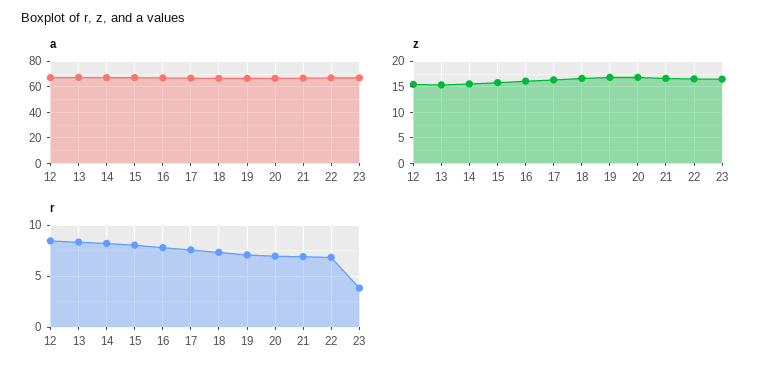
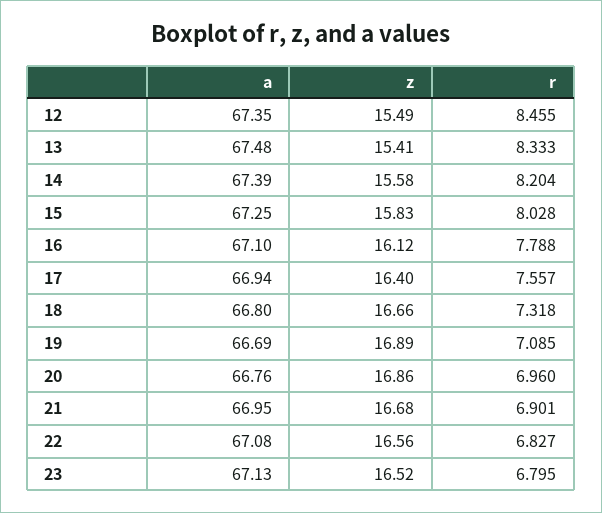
  {
    "a": {
      "12": 67.35,
      "13": 67.48,
      "14": 67.39,
      "15": 67.25,
      "16": 67.1,
      "17": 66.94,
      "18": 66.8,
      "19": 66.69,
      "20": 66.76,
      "21": 66.95,
      "22": 67.08,
      "23": 67.13
    },
    "z": {
      "12": 15.49,
      "13": 15.41,
      "14": 15.58,
      "15": 15.83,
      "16": 16.12,
      "17": 16.4,
      "18": 16.66,
      "19": 16.89,
      "20": 16.86,
      "21": 16.68,
      "22": 16.56,
      "23": 16.52
    },
    "r": {
      "12": 8.455,
      "13": 8.333,
      "14": 8.204,
      "15": 8.028,
      "16": 7.788,
      "17": 7.557,
      "18": 7.318,
      "19": 7.085,
      "20": 6.96,
      "21": 6.901,
      "22": 6.827,
-     "23": 4
+     "23": 6.795
    }
  }

